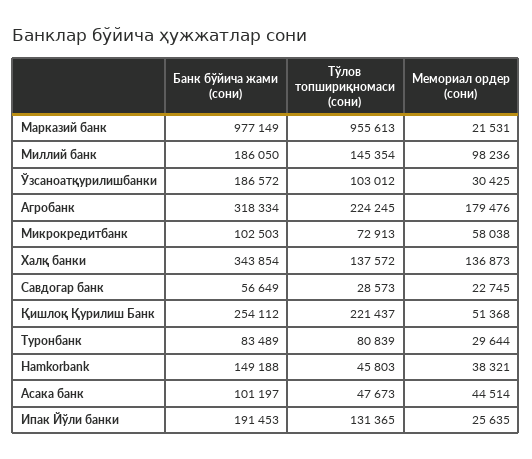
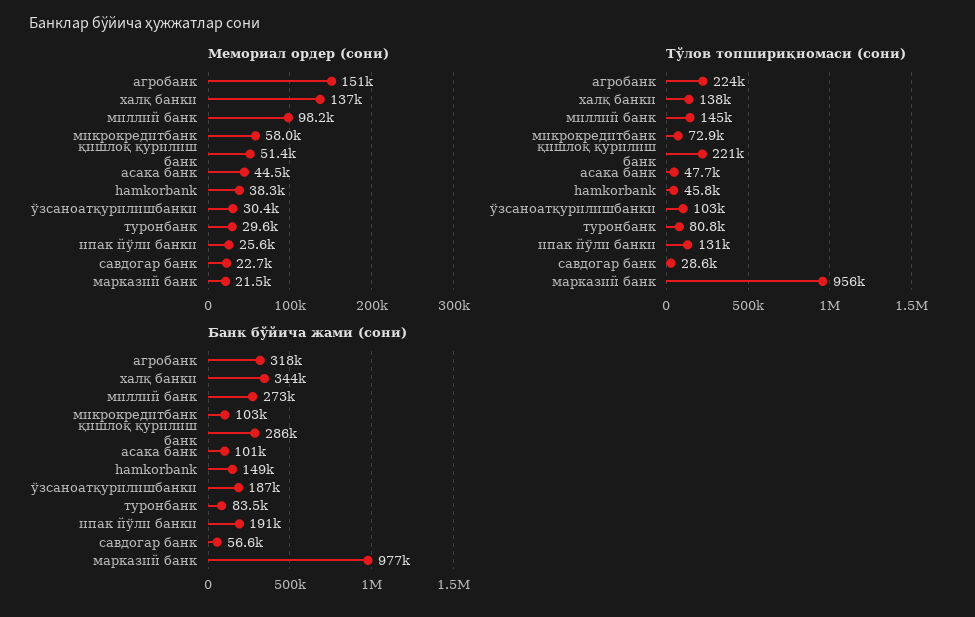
  {
    "Банк бўйича жами (сони)": {
      "Марказий банк": 977149,
-     "Миллий банк": 186050,
+     "Миллий банк": 273000,
      "Ўзсаноатқурилишбанки": 186572,
      "Агробанк": 318334,
      "Микрокредитбанк": 102503,
      "Халқ банки": 343854,
      "Савдогар банк": 56649,
-     "Қишлоқ Қурилиш Банк": 254112,
+     "Қишлоқ Қурилиш Банк": 286000,
      "Туронбанк": 83489,
      "Hamkorbank": 149188,
      "Асака банк": 101197,
      "Ипак Йўли банки": 191453
    },
    "Тўлов топшириқномаси (сони)": {
      "Марказий банк": 955613,
      "Миллий банк": 145354,
      "Ўзсаноатқурилишбанки": 103012,
      "Агробанк": 224245,
      "Микрокредитбанк": 72913,
      "Халқ банки": 137572,
      "Савдогар банк": 28573,
      "Қишлоқ Қурилиш Банк": 221437,
      "Туронбанк": 80839,
      "Hamkorbank": 45803,
      "Асака банк": 47673,
      "Ипак Йўли банки": 131365
    },
    "Мемориал ордер (сони)": {
      "Марказий банк": 21531,
      "Миллий банк": 98236,
      "Ўзсаноатқурилишбанки": 30425,
-     "Агробанк": 179476,
+     "Агробанк": 151000,
      "Микрокредитбанк": 58038,
      "Халқ банки": 136873,
      "Савдогар банк": 22745,
      "Қишлоқ Қурилиш Банк": 51368,
      "Туронбанк": 29644,
      "Hamkorbank": 38321,
      "Асака банк": 44514,
      "Ипак Йўли банки": 25635
    }
  }

